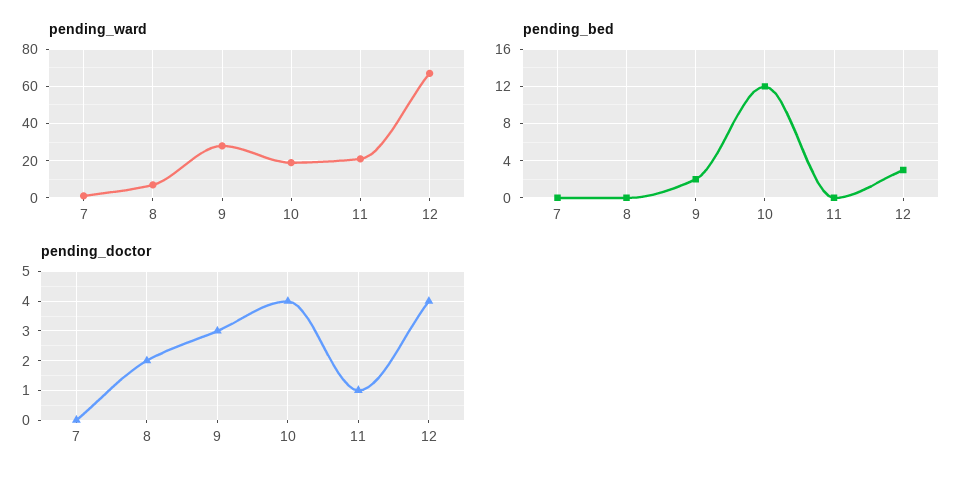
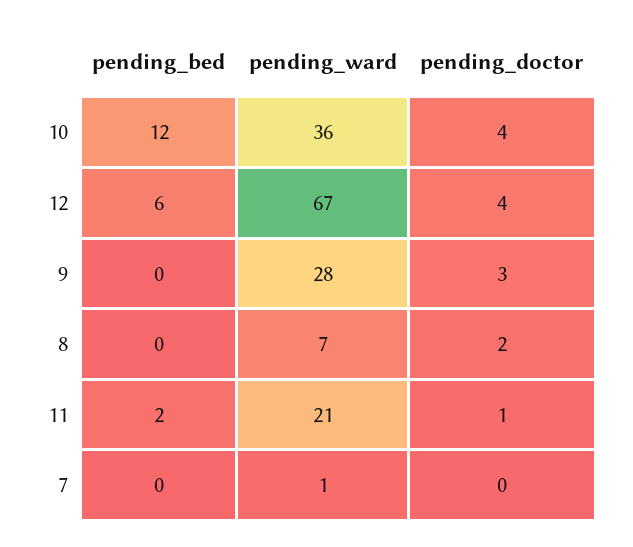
  {
    "pending_ward": {
      "7": 1,
      "8": 7,
      "9": 28,
-     "10": 20,
+     "10": 36,
      "11": 21,
      "12": 67
    },
    "pending_bed": {
      "7": 0,
      "8": 0,
-     "9": 2,
+     "9": 0,
      "10": 12,
-     "11": 0,
+     "11": 2,
-     "12": 3
+     "12": 6
    },
    "pending_doctor": {
      "7": 0,
      "8": 2,
      "9": 3,
      "10": 4,
      "11": 1,
      "12": 4
    }
  }

